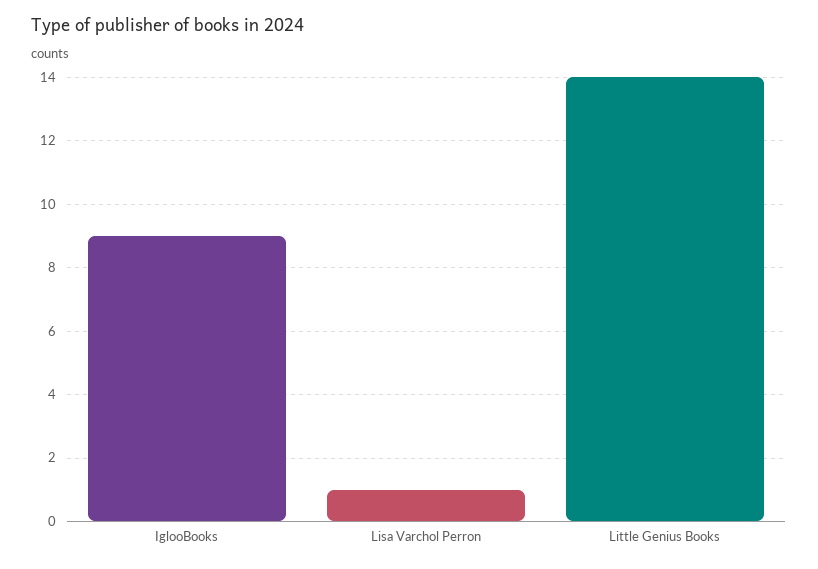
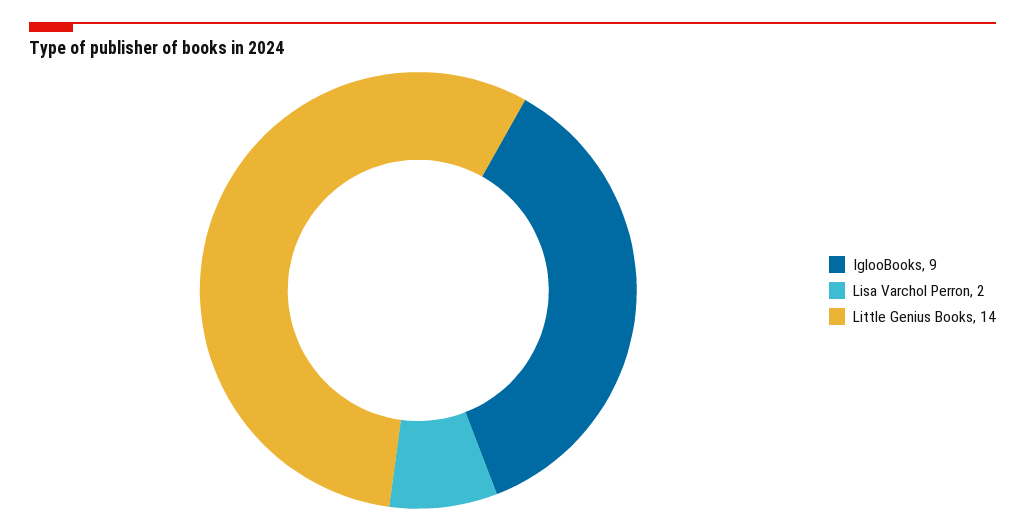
  {
    "IglooBooks": 9,
-   "Lisa Varchol Perron": 1,
+   "Lisa Varchol Perron": 2,
    "Little Genius Books": 14
  }

